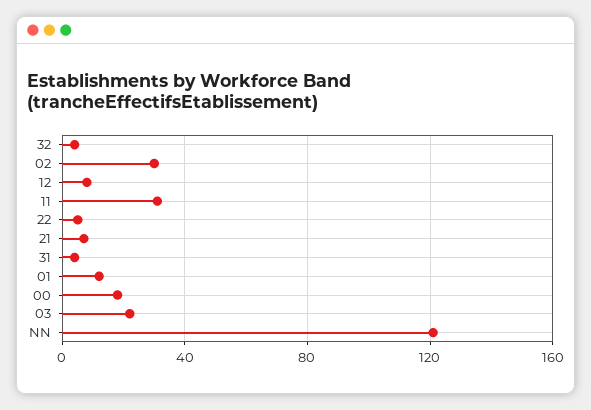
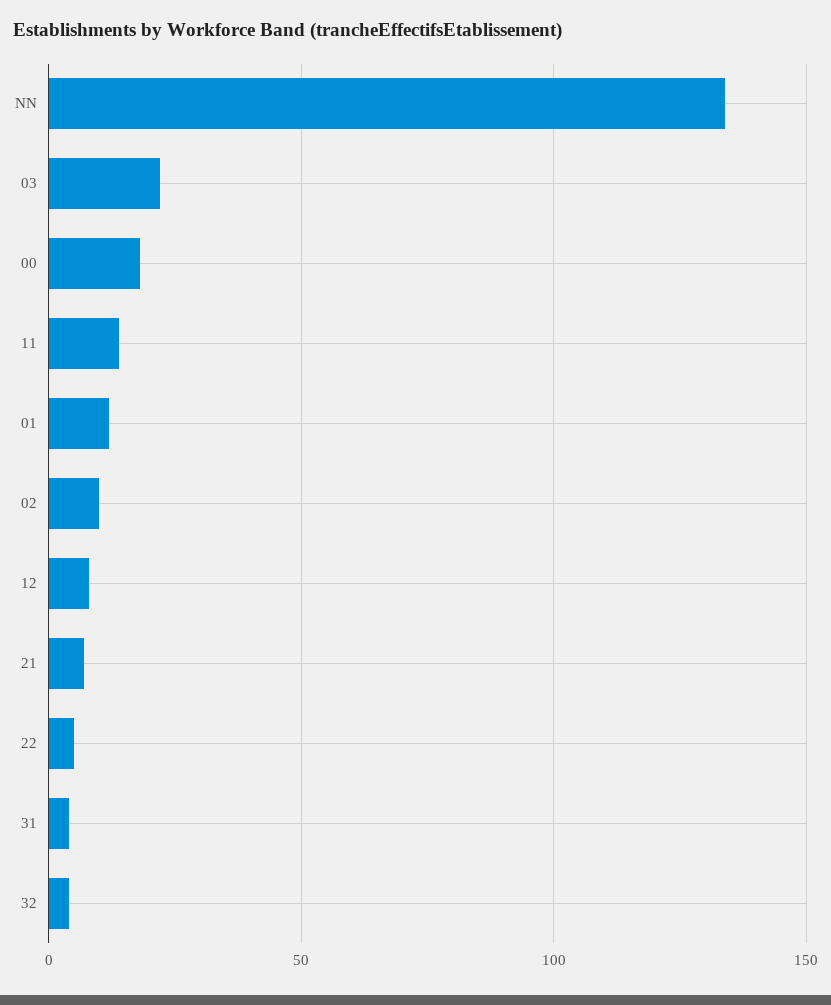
  {
    "32": 5,
-   "02": 30,
+   "02": 10,
    "12": 10,
-   "11": 30,
+   "11": 15,
    "22": 5,
    "21": 5,
    "31": 5,
    "01": 10,
    "00": 20,
    "03": 20,
-   "NN": 120
+   "NN": 135
  }

